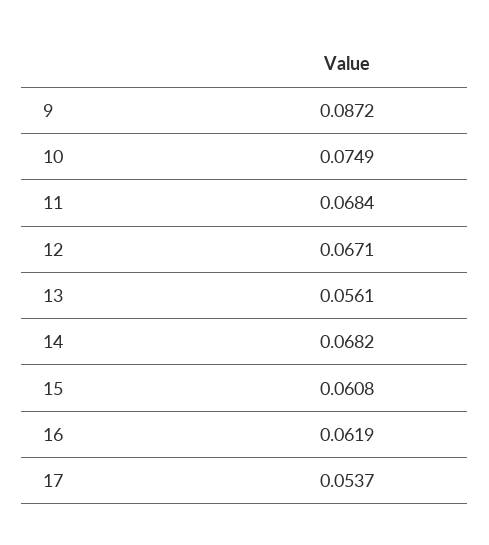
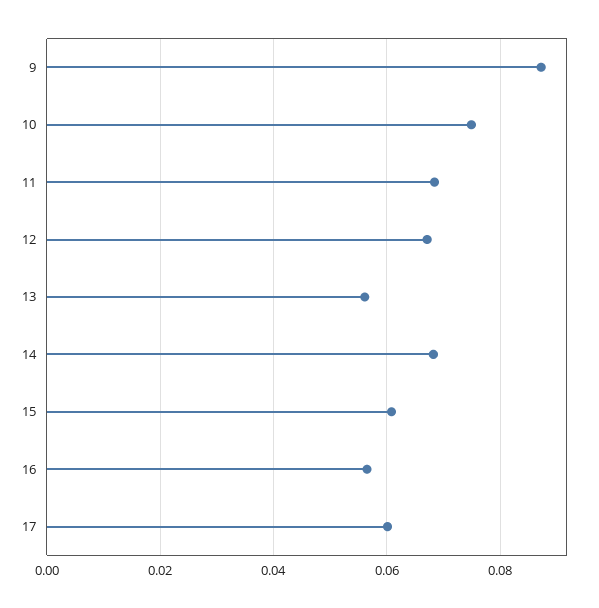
  {
    "9": 0.0872,
    "10": 0.0749,
    "11": 0.0684,
    "12": 0.0671,
    "13": 0.0561,
    "14": 0.0682,
    "15": 0.0608,
-   "16": 0.0619,
+   "16": 0.056,
-   "17": 0.0537
+   "17": 0.06
  }

